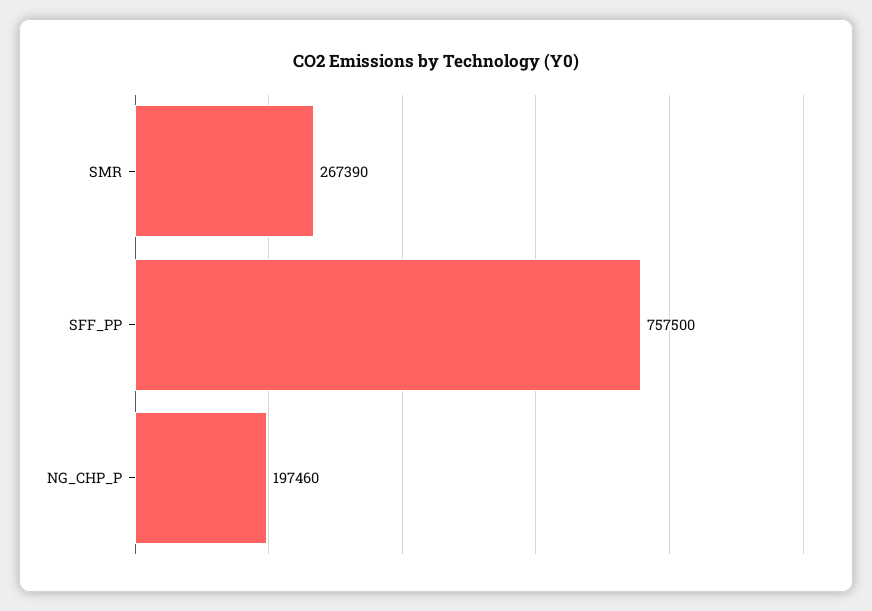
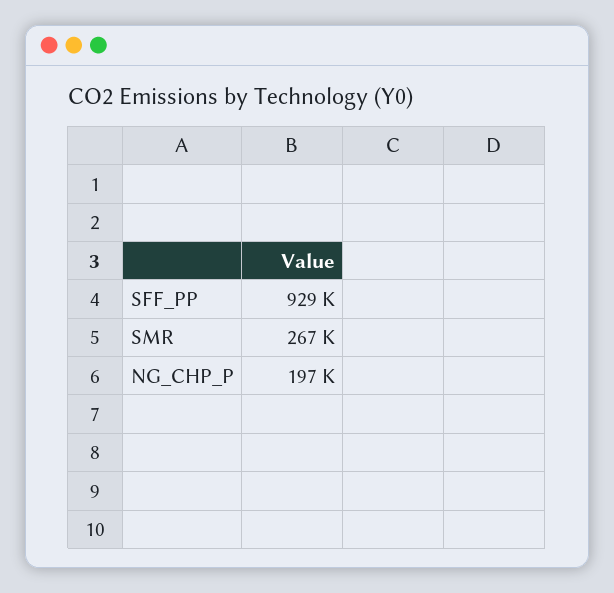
  {
    "SMR": 267390,
-   "SFF_PP": 757500,
+   "SFF_PP": 929000,
    "NG_CHP_P": 197460
  }

